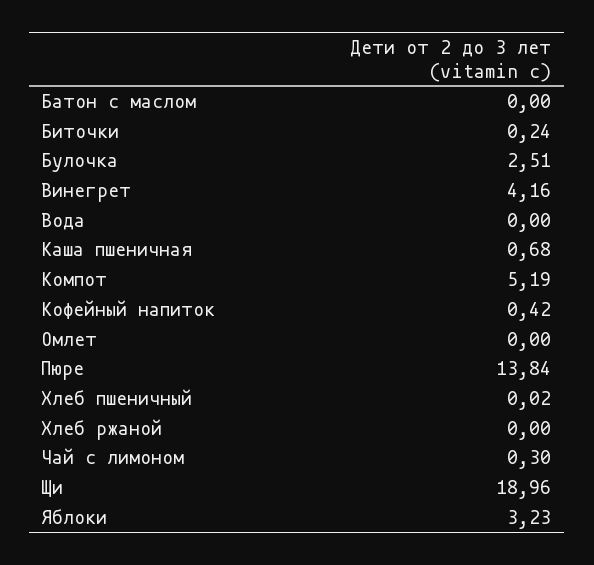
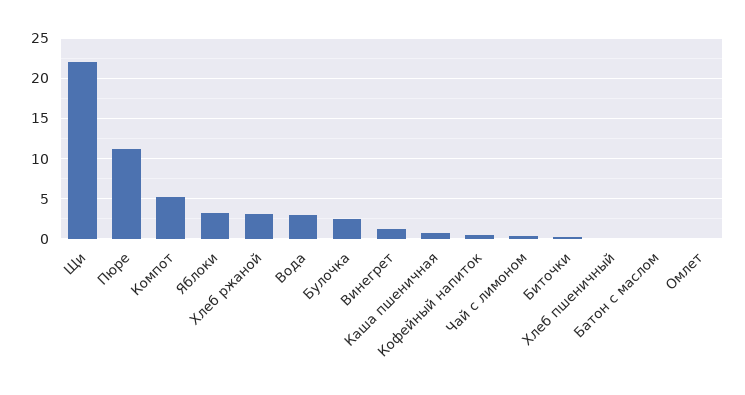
  {
    "Батон с маслом": 0,
    "Биточки": 0.24,
    "Булочка": 2.51,
-   "Винегрет": 4.16,
+   "Винегрет": 1,
-   "Вода": 0,
+   "Вода": 3,
    "Каша пшеничная": 0.68,
    "Компот": 5.19,
    "Кофейный напиток": 0.42,
    "Омлет": 0,
-   "Пюре": 13.84,
+   "Пюре": 11,
    "Хлеб пшеничный": 0.02,
-   "Хлеб ржаной": 0,
+   "Хлеб ржаной": 3,
    "Чай с лимоном": 0.3,
-   "Щи": 18.96,
+   "Щи": 22,
    "Яблоки": 3.23
  }

